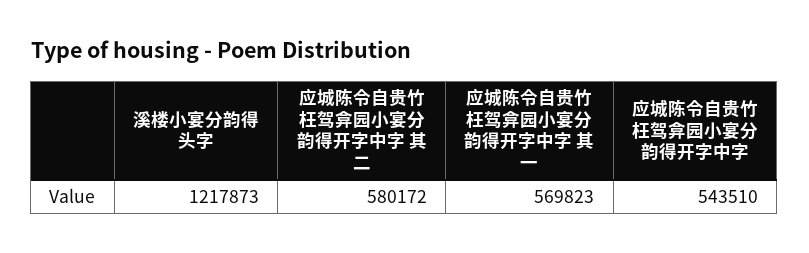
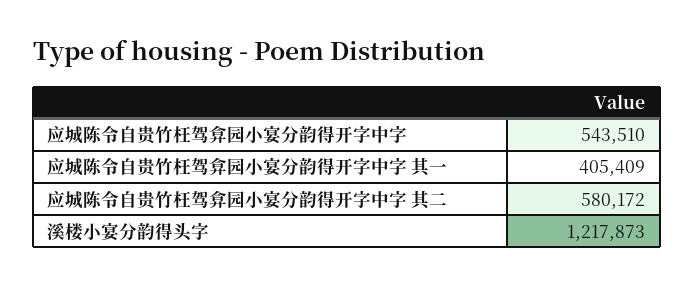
  {
    "溪楼小宴分韵得头字": 1217873,
    "应城陈令自贵竹枉驾弇园小宴分韵得开字中字 其二": 580172,
-   "应城陈令自贵竹枉驾弇园小宴分韵得开字中字 其一": 569823,
+   "应城陈令自贵竹枉驾弇园小宴分韵得开字中字 其一": 405409,
    "应城陈令自贵竹枉驾弇园小宴分韵得开字中字": 543510
  }

